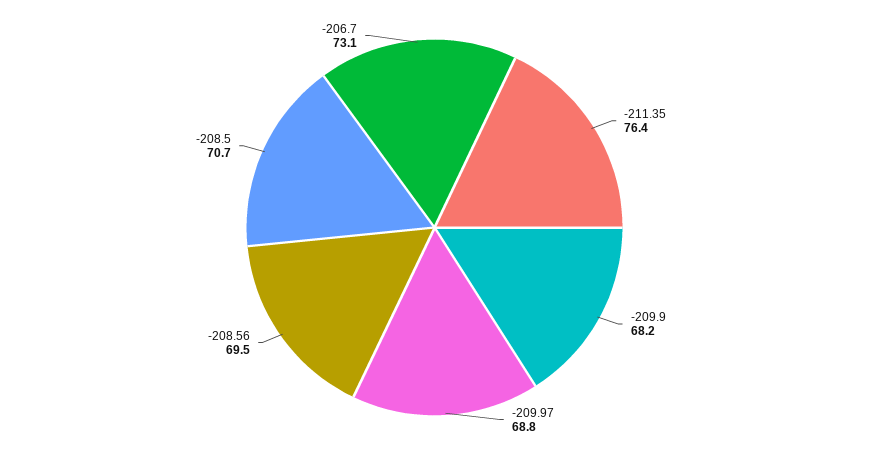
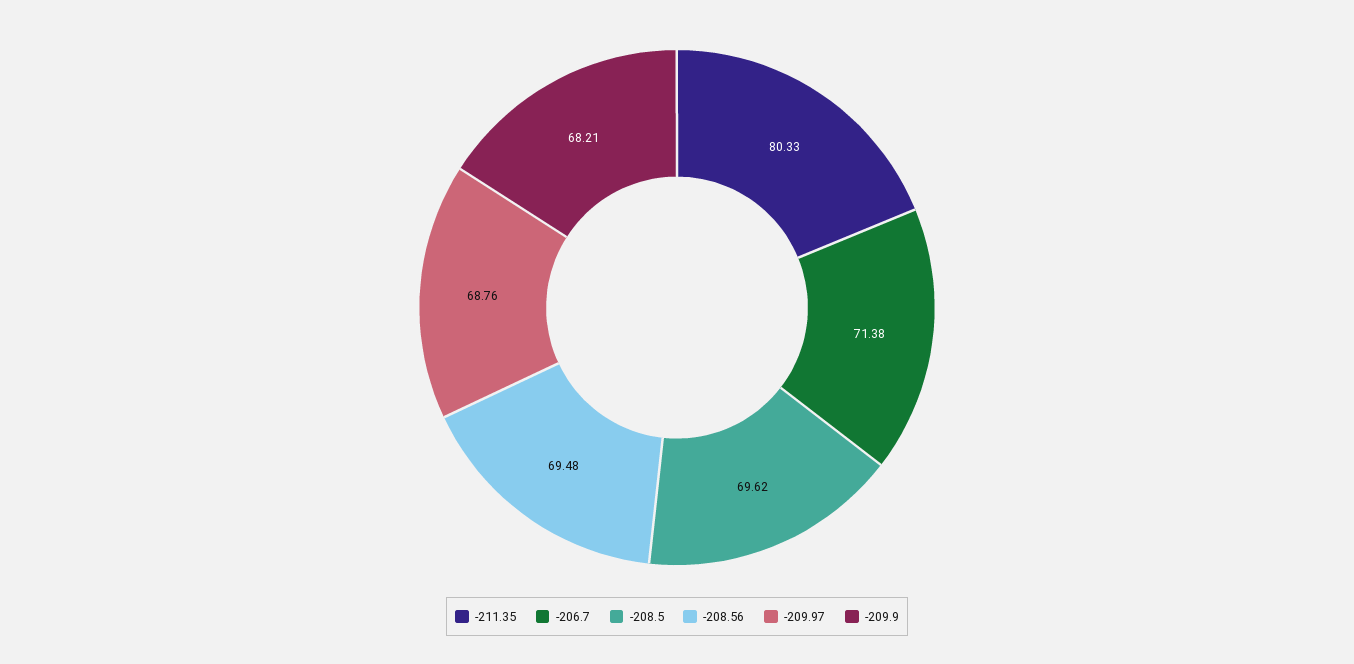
  {
-   "-211.35": 76.4,
+   "-211.35": 80.33,
    "-209.9": 68.21,
    "-209.97": 68.76,
    "-208.56": 69.48,
-   "-208.5": 70.7,
+   "-208.5": 69.62,
-   "-206.7": 73.1
+   "-206.7": 71.38
  }

